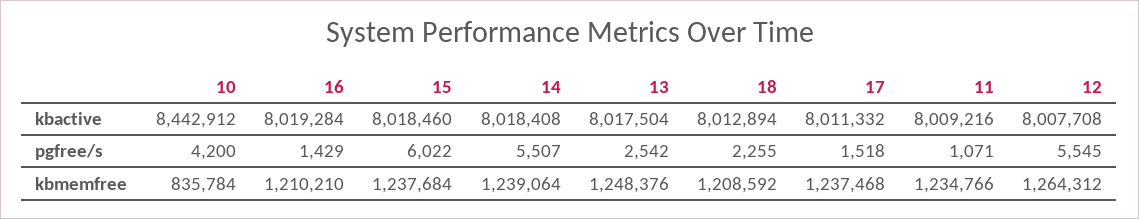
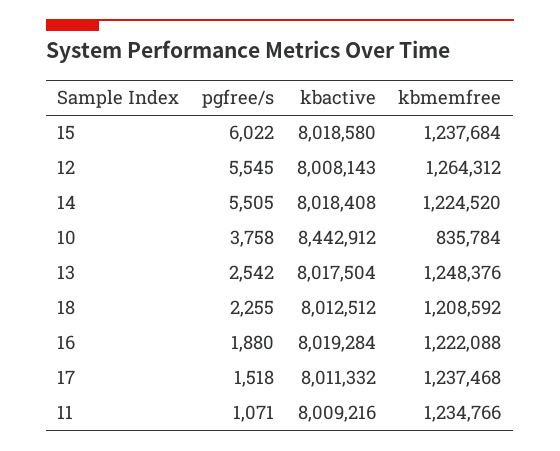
  {
    "10": {
      "kbactive": 8442912,
-     "pgfree/s": 4200,
+     "pgfree/s": 3758,
      "kbmemfree": 835784
    },
    "16": {
      "kbactive": 8019284,
-     "pgfree/s": 1429,
+     "pgfree/s": 1880,
-     "kbmemfree": 1210210
+     "kbmemfree": 1222088
    },
    "15": {
-     "kbactive": 8018460,
+     "kbactive": 8018580,
      "pgfree/s": 6022,
      "kbmemfree": 1237684
    },
    "14": {
      "kbactive": 8018408,
-     "pgfree/s": 5507,
+     "pgfree/s": 5505,
-     "kbmemfree": 1239064
+     "kbmemfree": 1224520
    },
    "13": {
      "kbactive": 8017504,
      "pgfree/s": 2542,
      "kbmemfree": 1248376
    },
    "18": {
-     "kbactive": 8012894,
+     "kbactive": 8012512,
      "pgfree/s": 2255,
      "kbmemfree": 1208592
    },
    "17": {
      "kbactive": 8011332,
      "pgfree/s": 1518,
      "kbmemfree": 1237468
    },
    "11": {
      "kbactive": 8009216,
      "pgfree/s": 1071,
      "kbmemfree": 1234766
    },
    "12": {
-     "kbactive": 8007708,
+     "kbactive": 8008143,
      "pgfree/s": 5545,
      "kbmemfree": 1264312
    }
  }

